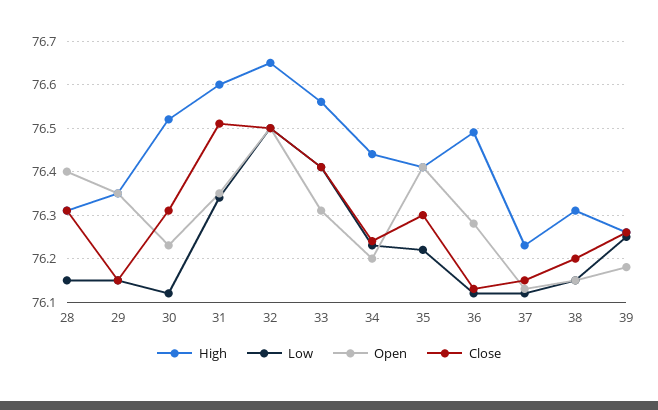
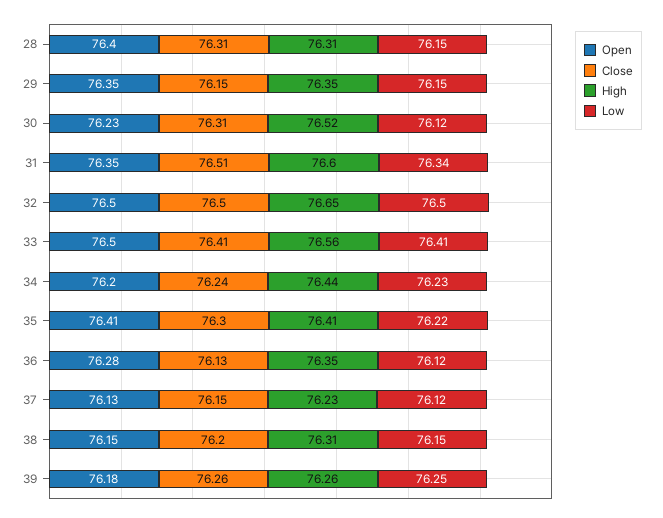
  {
    "High": {
      "28": 76.31,
      "29": 76.35,
      "30": 76.52,
      "31": 76.6,
      "32": 76.65,
      "33": 76.56,
      "34": 76.44,
      "35": 76.41,
-     "36": 76.5,
+     "36": 76.35,
      "37": 76.23,
      "38": 76.31,
      "39": 76.26
    },
    "Low": {
      "28": 76.15,
      "29": 76.15,
      "30": 76.12,
      "31": 76.34,
      "32": 76.5,
      "33": 76.41,
      "34": 76.23,
      "35": 76.22,
      "36": 76.12,
      "37": 76.12,
      "38": 76.15,
      "39": 76.25
    },
    "Open": {
      "28": 76.4,
      "29": 76.35,
      "30": 76.23,
      "31": 76.35,
      "32": 76.5,
-     "33": 76.3,
+     "33": 76.5,
      "34": 76.2,
      "35": 76.41,
      "36": 76.28,
      "37": 76.13,
      "38": 76.15,
      "39": 76.18
    },
    "Close": {
      "28": 76.31,
      "29": 76.15,
      "30": 76.31,
      "31": 76.51,
      "32": 76.5,
      "33": 76.41,
      "34": 76.24,
      "35": 76.3,
      "36": 76.13,
      "37": 76.15,
      "38": 76.2,
      "39": 76.26
    }
  }

